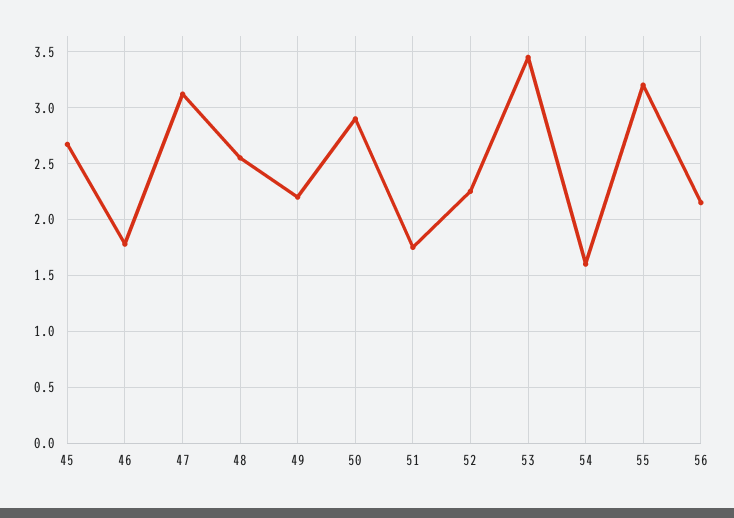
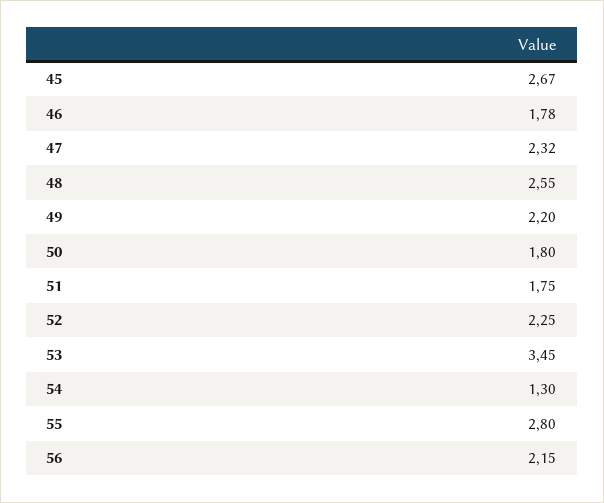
  {
    "45": 2.67,
    "46": 1.78,
-   "47": 3.1,
+   "47": 2.32,
    "48": 2.55,
    "49": 2.2,
-   "50": 2.9,
+   "50": 1.8,
    "51": 1.75,
    "52": 2.25,
    "53": 3.45,
-   "54": 1.6,
+   "54": 1.3,
-   "55": 3.2,
+   "55": 2.8,
    "56": 2.15
  }

